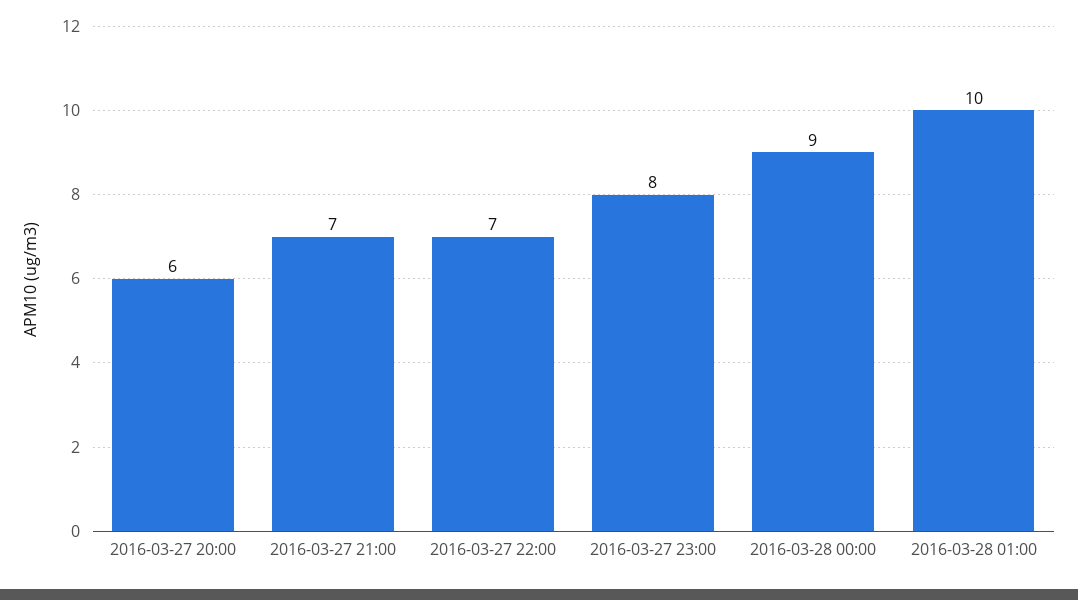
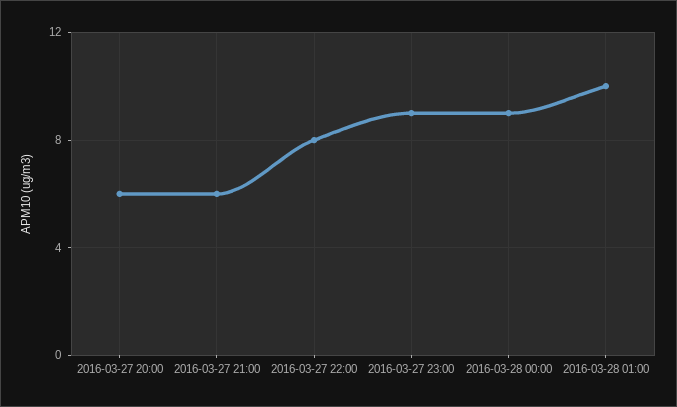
  {
    "2016-03-27 20:00": 6,
-   "2016-03-27 21:00": 7,
+   "2016-03-27 21:00": 6,
-   "2016-03-27 22:00": 7,
+   "2016-03-27 22:00": 8,
-   "2016-03-27 23:00": 8,
+   "2016-03-27 23:00": 9,
    "2016-03-28 00:00": 9,
    "2016-03-28 01:00": 10
  }

